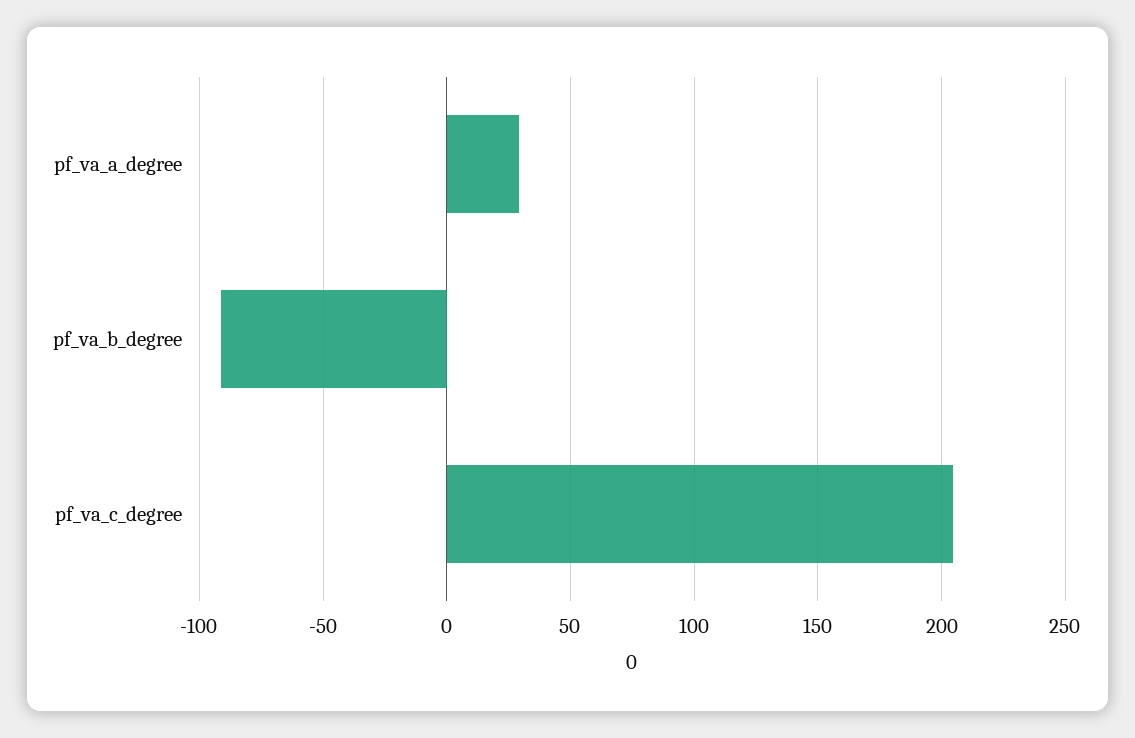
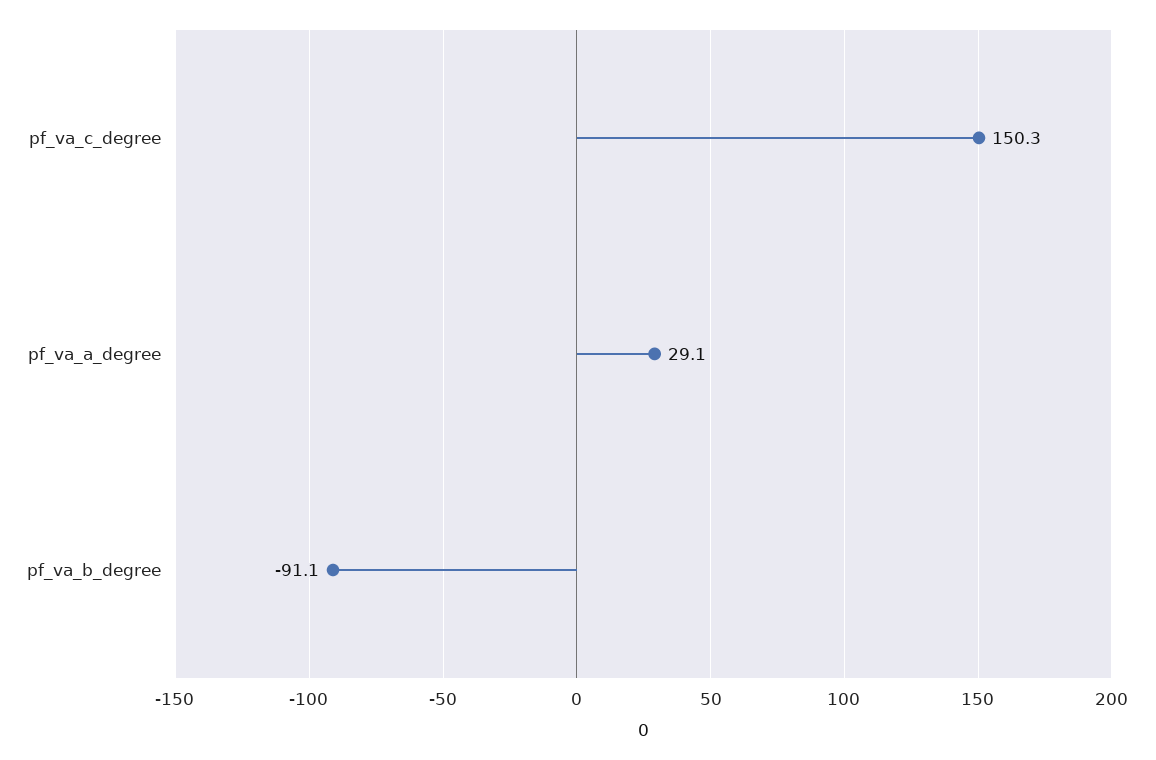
  {
    "pf_va_a_degree": 29.1,
    "pf_va_b_degree": -91.1,
-   "pf_va_c_degree": 205
+   "pf_va_c_degree": 150.3
  }

